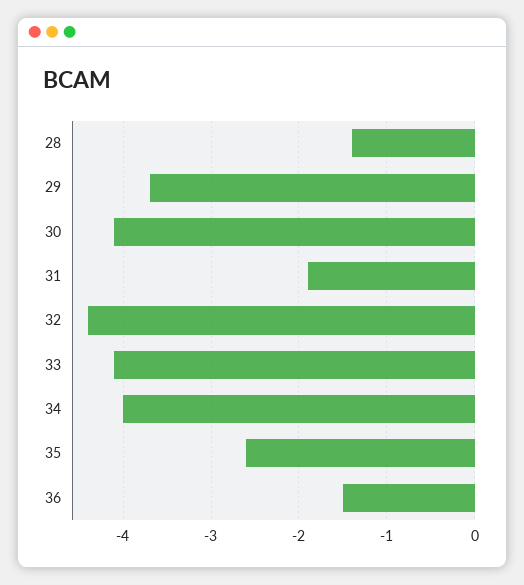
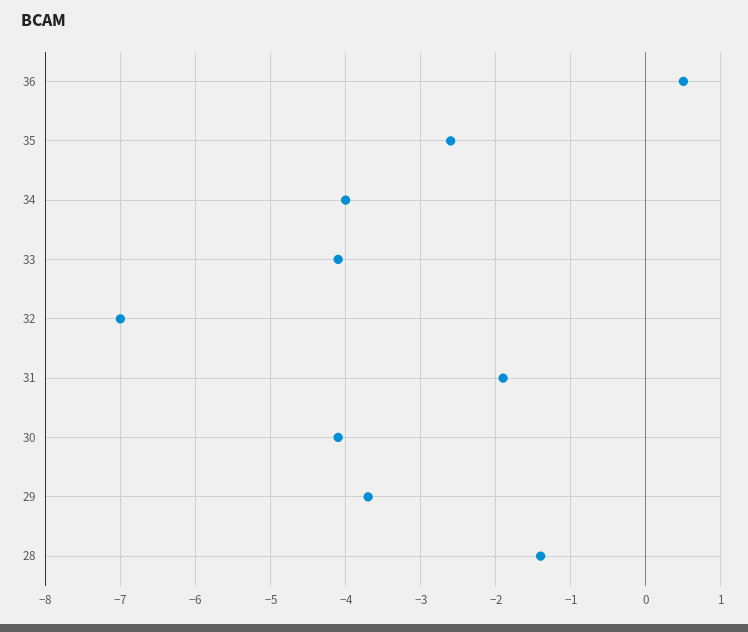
  {
    "28": -1.4,
    "29": -3.7,
    "30": -4.1,
    "31": -1.9,
-   "32": -4.4,
+   "32": -7,
    "33": -4.1,
    "34": -4,
    "35": -2.6,
-   "36": -1.5
+   "36": 0.5
  }

